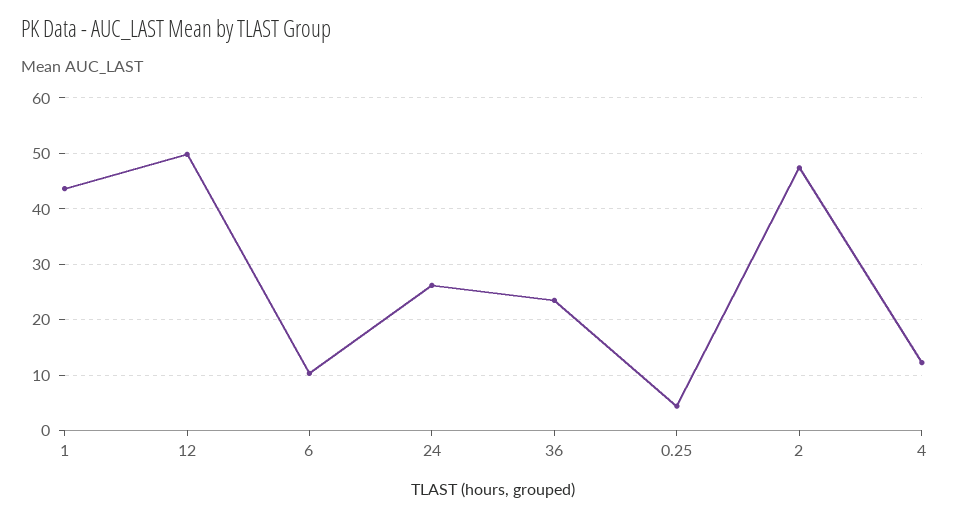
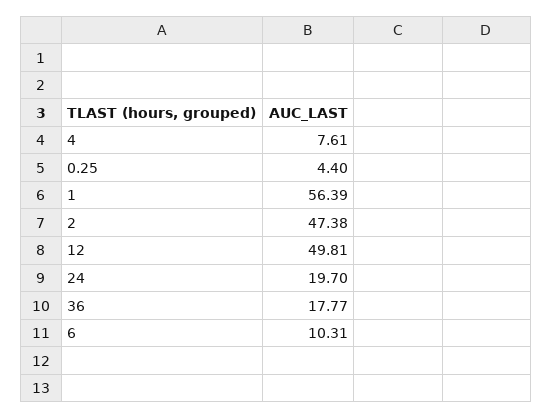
  {
-   "1": 44,
+   "1": 56.39,
    "12": 49.81,
    "6": 10.31,
-   "24": 26,
+   "24": 19.7,
-   "36": 24,
+   "36": 17.77,
    "0.25": 4.4,
    "2": 47.38,
-   "4": 12
+   "4": 7.61
  }

